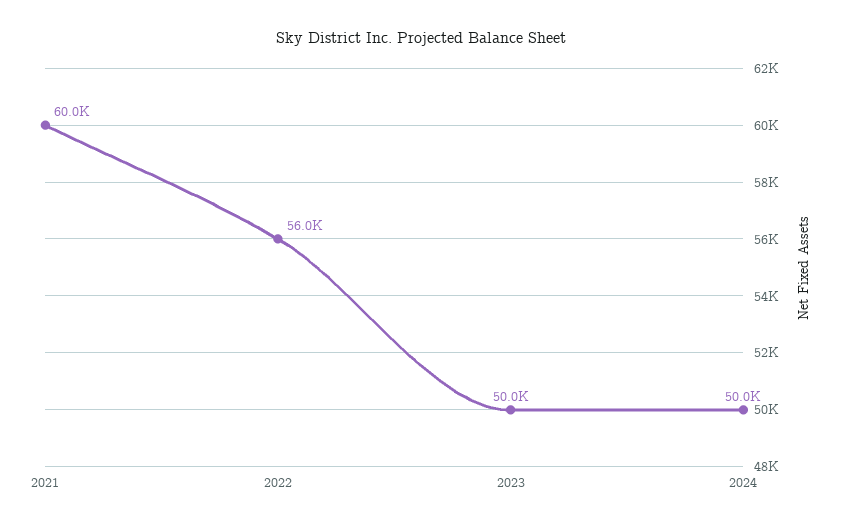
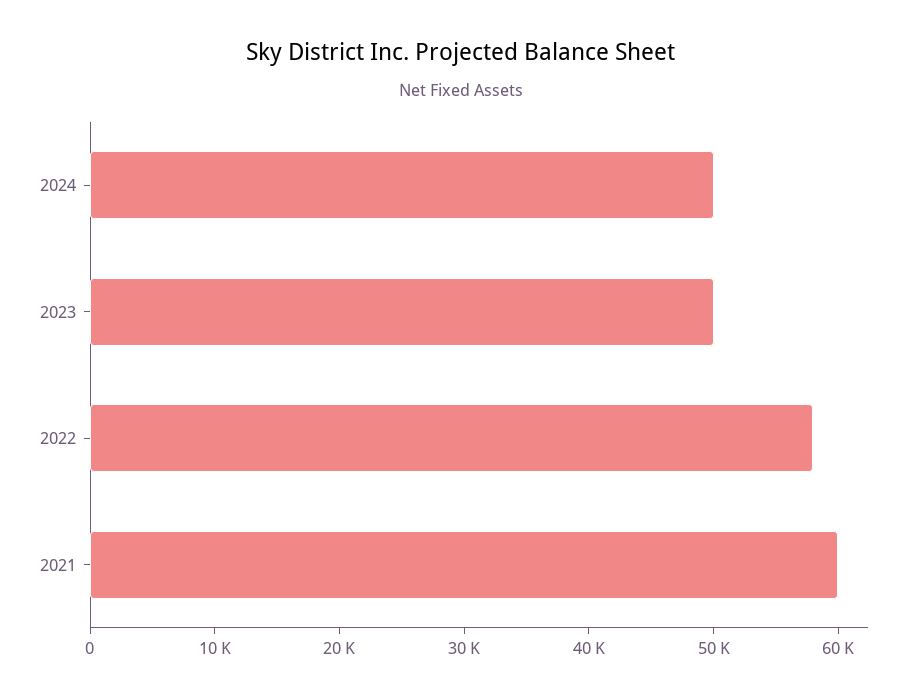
  {
    "2021": 60000,
-   "2022": 56000,
+   "2022": 58000,
    "2023": 50000,
    "2024": 50000
  }

